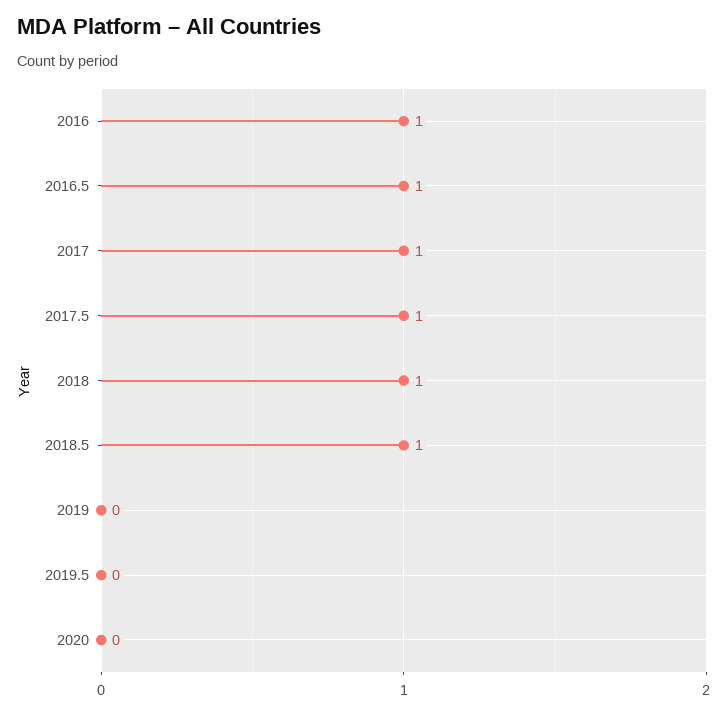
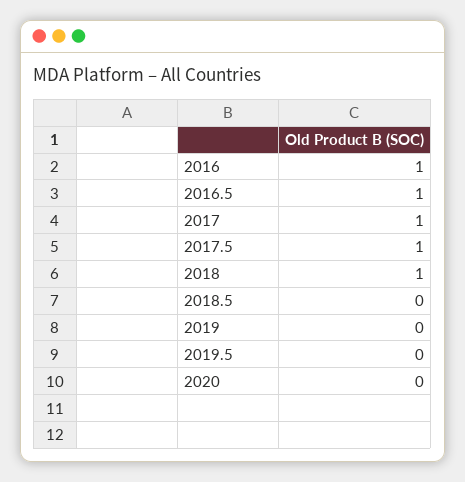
  {
    "2016": 1,
    "2016.5": 1,
    "2017": 1,
    "2017.5": 1,
    "2018": 1,
-   "2018.5": 1,
+   "2018.5": 0,
    "2019": 0,
    "2019.5": 0,
    "2020": 0
  }

